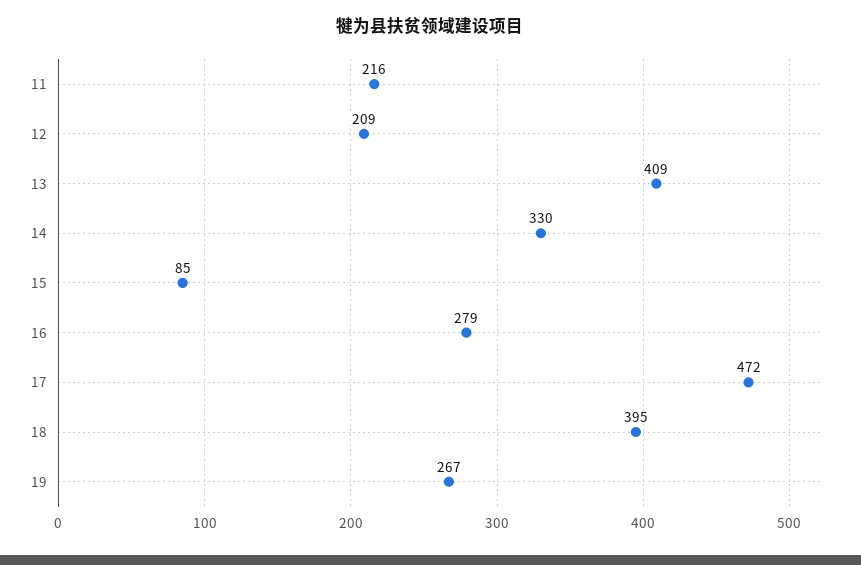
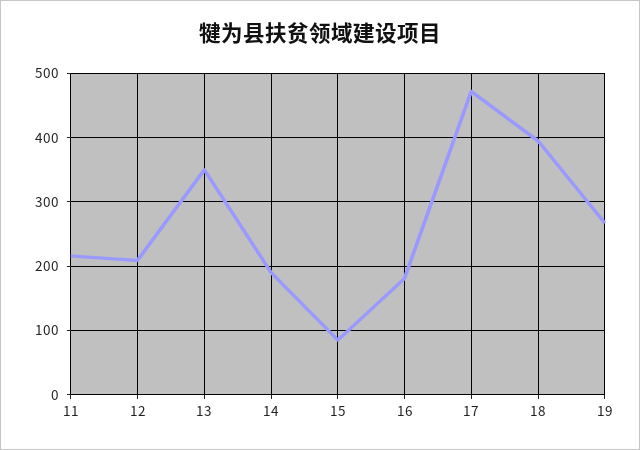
  {
    "11": 216,
    "12": 209,
-   "13": 409,
+   "13": 350,
-   "14": 330,
+   "14": 190,
    "15": 85,
-   "16": 279,
+   "16": 180,
    "17": 472,
    "18": 395,
    "19": 267
  }

